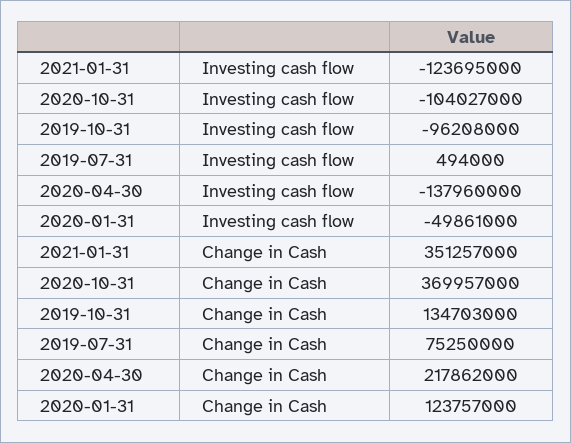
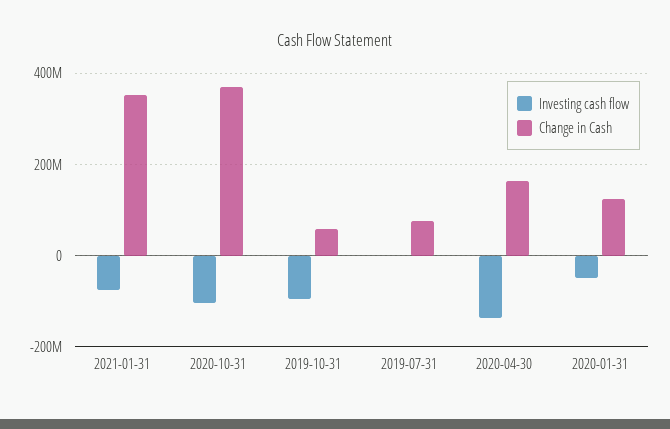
  {
    "Investing cash flow": {
-     "2021-01-31": -123695000,
+     "2021-01-31": -80000000,
      "2020-10-31": -104027000,
      "2019-10-31": -96208000,
      "2019-07-31": 494000,
      "2020-04-30": -137960000,
      "2020-01-31": -49861000
    },
    "Change in Cash": {
      "2021-01-31": 351257000,
      "2020-10-31": 369957000,
-     "2019-10-31": 134703000,
+     "2019-10-31": 60000000,
      "2019-07-31": 75250000,
-     "2020-04-30": 217862000,
+     "2020-04-30": 160000000,
      "2020-01-31": 123757000
    }
  }

